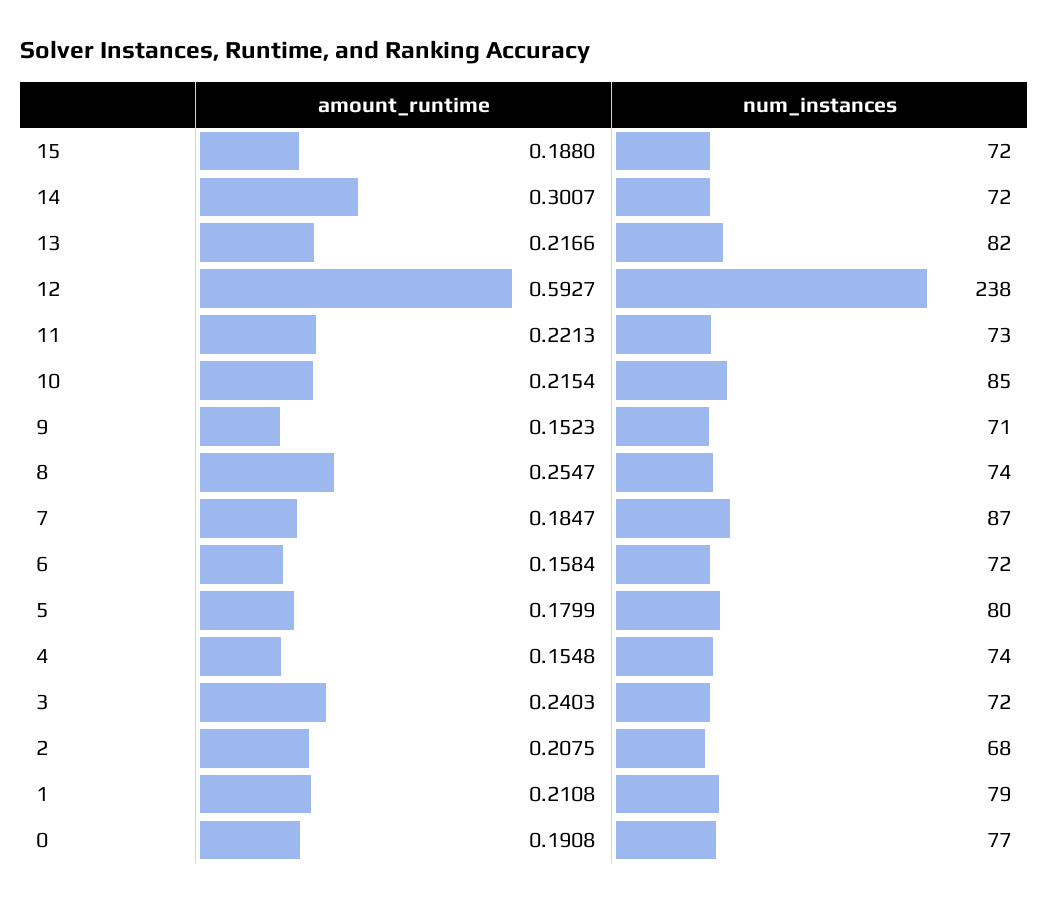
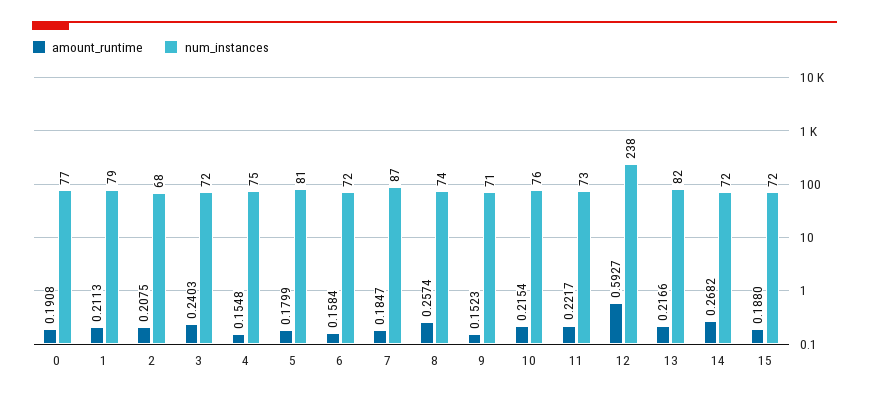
  {
    "amount_runtime": {
      "15": 0.188,
-     "14": 0.3007,
+     "14": 0.2682,
      "13": 0.2166,
      "12": 0.5927,
-     "11": 0.2213,
+     "11": 0.2217,
      "10": 0.2154,
      "9": 0.1523,
-     "8": 0.2547,
+     "8": 0.2574,
      "7": 0.1847,
      "6": 0.1584,
      "5": 0.1799,
      "4": 0.1548,
      "3": 0.2403,
      "2": 0.2075,
-     "1": 0.2108,
+     "1": 0.2113,
      "0": 0.1908
    },
    "num_instances": {
      "15": 72,
      "14": 72,
      "13": 82,
      "12": 238,
      "11": 73,
-     "10": 85,
+     "10": 76,
      "9": 71,
      "8": 74,
      "7": 87,
      "6": 72,
-     "5": 80,
+     "5": 81,
-     "4": 74,
+     "4": 75,
      "3": 72,
      "2": 68,
      "1": 79,
      "0": 77
    }
  }

